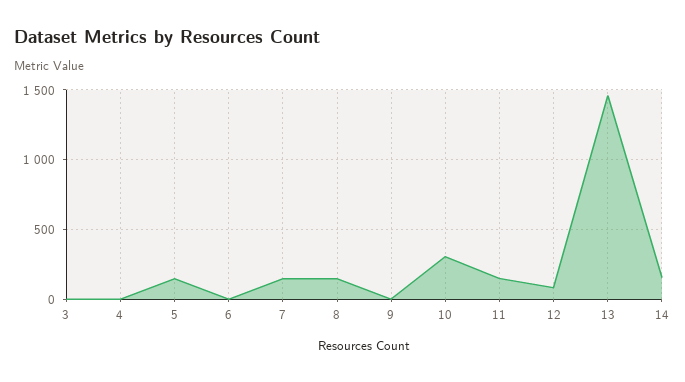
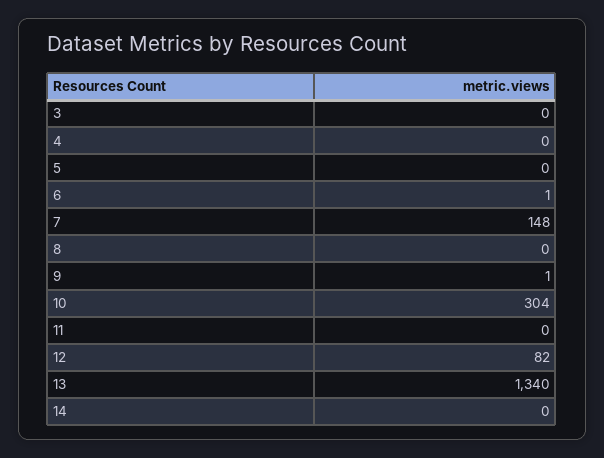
  {
    "3": 0,
    "4": 0,
-   "5": 150,
+   "5": 0,
    "6": 1,
    "7": 148,
-   "8": 150,
+   "8": 0,
    "9": 1,
    "10": 304,
-   "11": 150,
+   "11": 0,
    "12": 82,
-   "13": 1450,
+   "13": 1340,
-   "14": 150
+   "14": 0
  }

